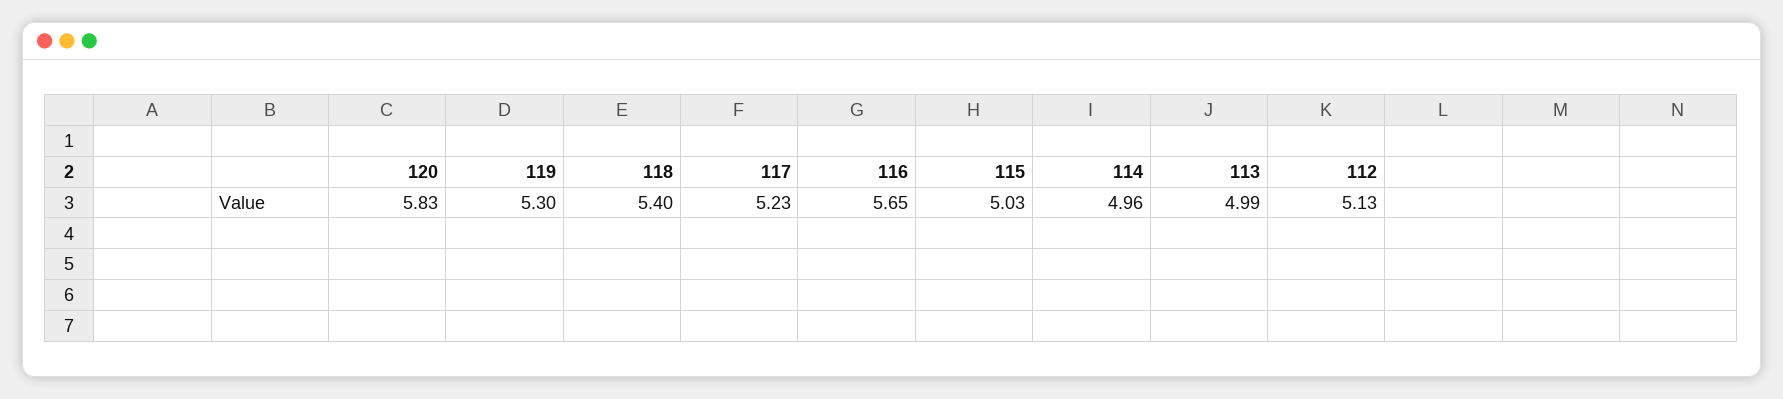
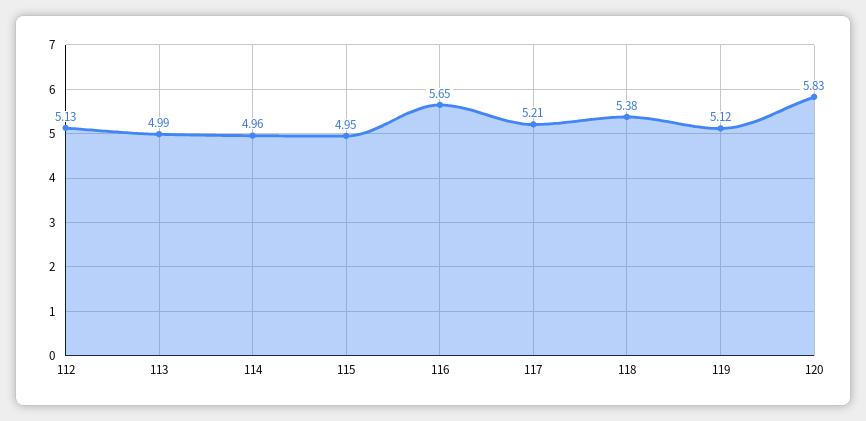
  {
    "120": 5.83,
-   "119": 5.3,
+   "119": 5.12,
-   "118": 5.4,
+   "118": 5.38,
-   "117": 5.23,
+   "117": 5.21,
    "116": 5.65,
-   "115": 5.03,
+   "115": 4.95,
    "114": 4.96,
    "113": 4.99,
    "112": 5.13
  }

